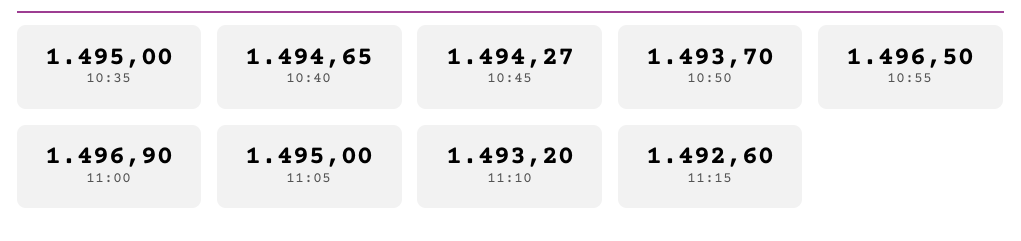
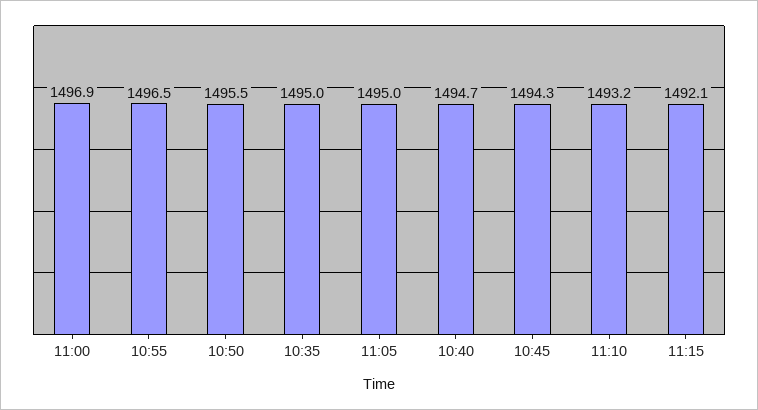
  {
    "10:35": 1495,
    "10:40": 1494.65,
    "10:45": 1494.27,
-   "10:50": 1493.7,
+   "10:50": 1495.5,
    "10:55": 1496.5,
    "11:00": 1496.9,
    "11:05": 1495,
    "11:10": 1493.2,
-   "11:15": 1492.6
+   "11:15": 1492.1
  }

